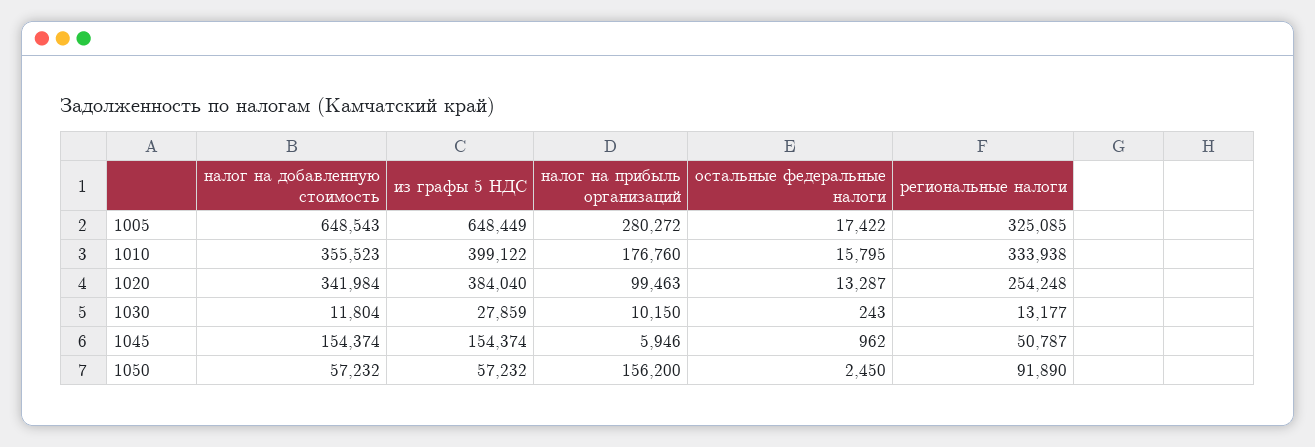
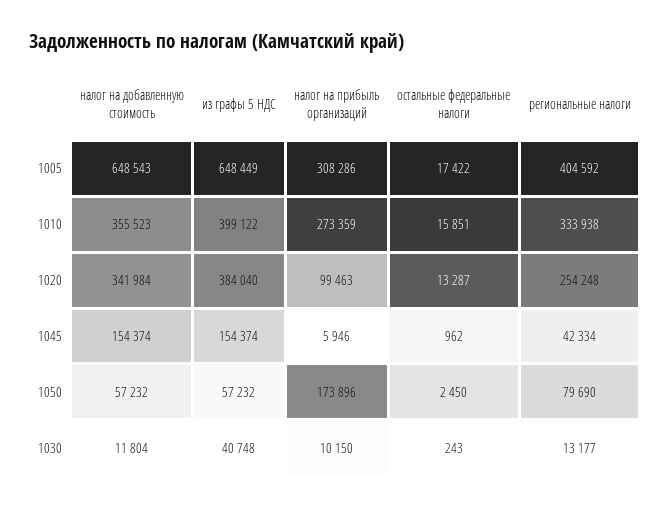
  {
    "налог на добавленную стоимость": {
      "1005": 648543,
      "1010": 355523,
      "1020": 341984,
      "1030": 11804,
      "1045": 154374,
      "1050": 57232
    },
    "из графы 5 НДС": {
      "1005": 648449,
      "1010": 399122,
      "1020": 384040,
-     "1030": 27859,
+     "1030": 40748,
      "1045": 154374,
      "1050": 57232
    },
    "налог на прибыль организаций": {
-     "1005": 280272,
+     "1005": 308286,
-     "1010": 176760,
+     "1010": 273359,
      "1020": 99463,
      "1030": 10150,
      "1045": 5946,
-     "1050": 156200
+     "1050": 173896
    },
    "остальные федеральные налоги": {
      "1005": 17422,
-     "1010": 15795,
+     "1010": 15851,
      "1020": 13287,
      "1030": 243,
      "1045": 962,
      "1050": 2450
    },
    "региональные налоги": {
-     "1005": 325085,
+     "1005": 404592,
      "1010": 333938,
      "1020": 254248,
      "1030": 13177,
-     "1045": 50787,
+     "1045": 42334,
-     "1050": 91890
+     "1050": 79690
    }
  }

